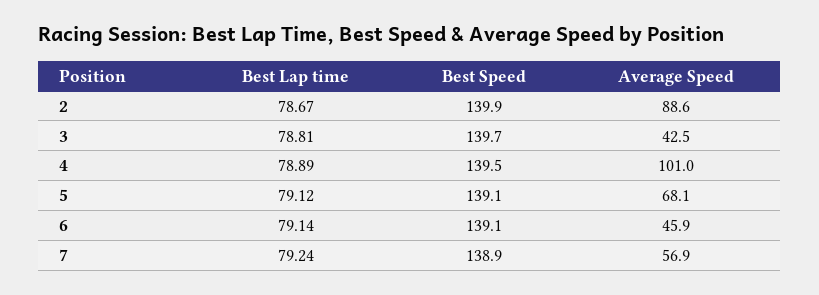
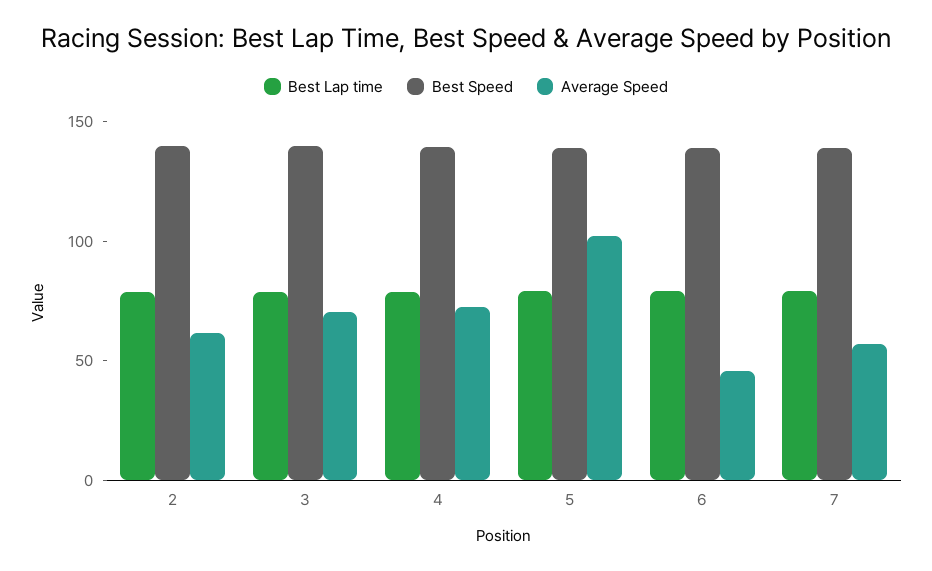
  {
    "Best Lap time": {
      "2": 78.67,
      "3": 78.81,
      "4": 78.89,
      "5": 79.12,
      "6": 79.14,
      "7": 79.24
    },
    "Best Speed": {
      "2": 139.9,
      "3": 139.7,
      "4": 139.5,
      "5": 139.1,
      "6": 139.1,
      "7": 138.9
    },
    "Average Speed": {
-     "2": 88.6,
+     "2": 60,
-     "3": 42.5,
+     "3": 70,
-     "4": 101,
+     "4": 70,
-     "5": 68.1,
+     "5": 100,
      "6": 45.9,
      "7": 56.9
    }
  }

